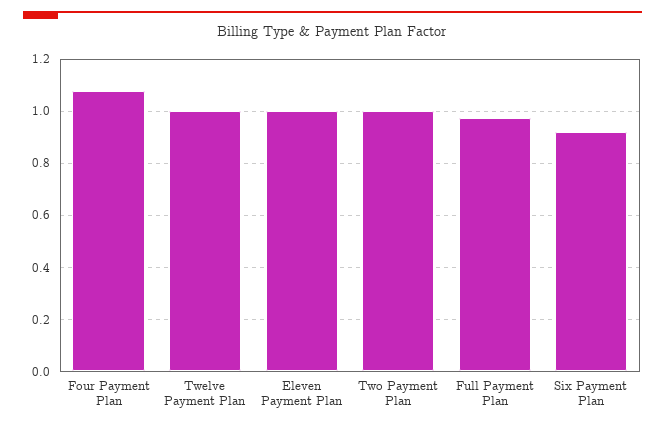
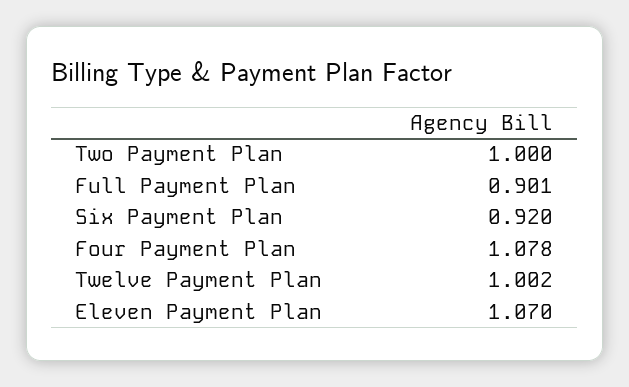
  {
    "Four Payment Plan": 1.078,
    "Twelve Payment Plan": 1.002,
-   "Eleven Payment Plan": 1,
+   "Eleven Payment Plan": 1.07,
    "Two Payment Plan": 1,
-   "Full Payment Plan": 0.975,
+   "Full Payment Plan": 0.901,
    "Six Payment Plan": 0.92
  }

